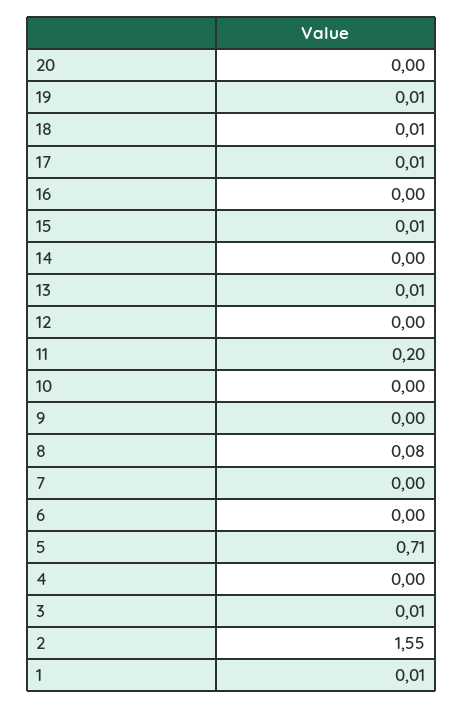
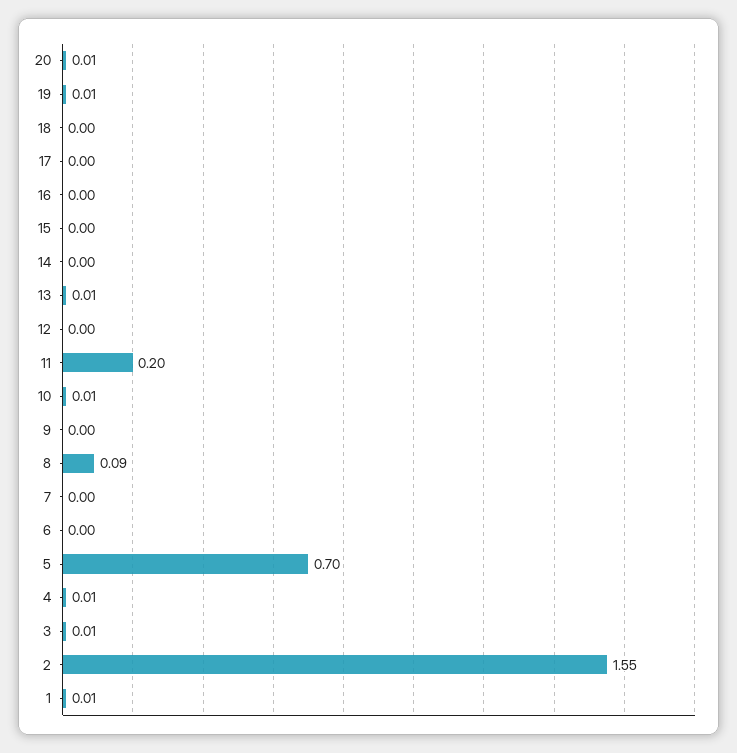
  {
-   "20": 0,
+   "20": 0.01,
    "19": 0.01,
-   "18": 0.01,
+   "18": 0,
-   "17": 0.01,
+   "17": 0,
    "16": 0,
-   "15": 0.01,
+   "15": 0,
    "14": 0,
    "13": 0.01,
    "12": 0,
    "11": 0.2,
-   "10": 0,
+   "10": 0.01,
    "9": 0,
-   "8": 0.08,
+   "8": 0.09,
    "7": 0,
    "6": 0,
-   "5": 0.71,
+   "5": 0.7,
-   "4": 0,
+   "4": 0.01,
    "3": 0.01,
    "2": 1.55,
    "1": 0.01
  }

